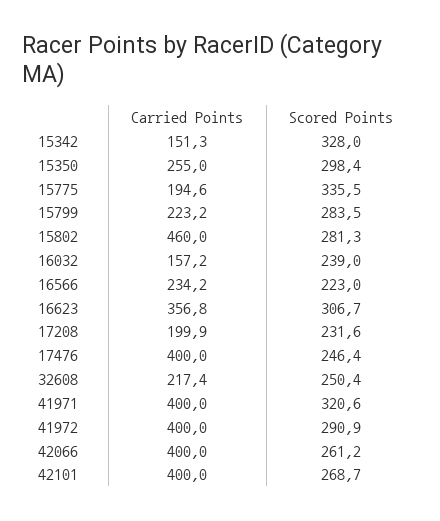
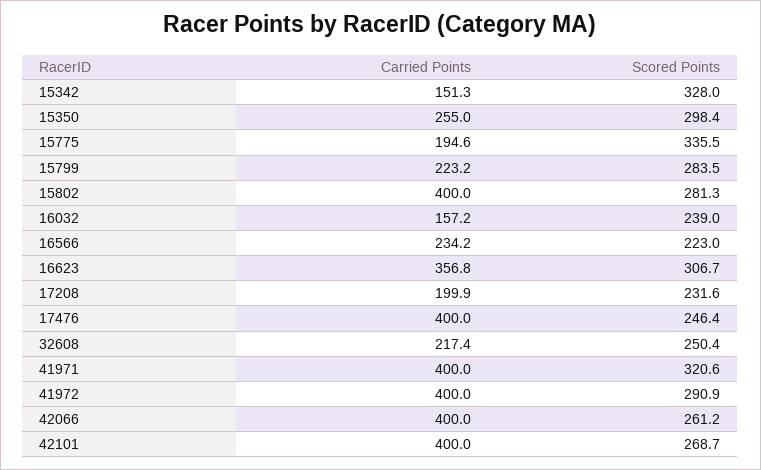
  {
    "Carried Points": {
      "15342": 151.3,
      "15350": 255,
      "15775": 194.6,
      "15799": 223.2,
-     "15802": 460,
+     "15802": 400,
      "16032": 157.2,
      "16566": 234.2,
      "16623": 356.8,
      "17208": 199.9,
      "17476": 400,
      "32608": 217.4,
      "41971": 400,
      "41972": 400,
      "42066": 400,
      "42101": 400
    },
    "Scored Points": {
      "15342": 328,
      "15350": 298.4,
      "15775": 335.5,
      "15799": 283.5,
      "15802": 281.3,
      "16032": 239,
      "16566": 223,
      "16623": 306.7,
      "17208": 231.6,
      "17476": 246.4,
      "32608": 250.4,
      "41971": 320.6,
      "41972": 290.9,
      "42066": 261.2,
      "42101": 268.7
    }
  }

